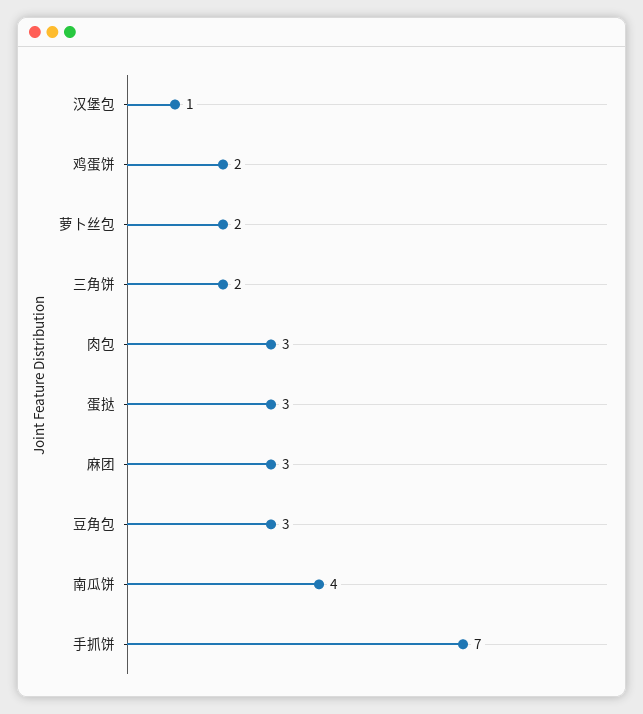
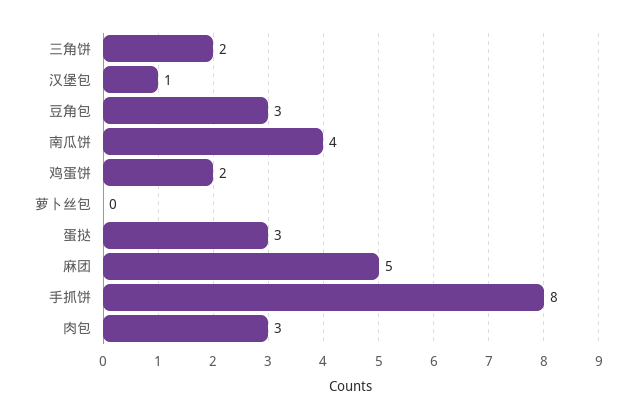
  {
    "汉堡包": 1,
    "鸡蛋饼": 2,
-   "萝卜丝包": 2,
+   "萝卜丝包": 0,
    "三角饼": 2,
    "肉包": 3,
    "蛋挞": 3,
-   "麻团": 3,
+   "麻团": 5,
    "豆角包": 3,
    "南瓜饼": 4,
-   "手抓饼": 7
+   "手抓饼": 8
  }

